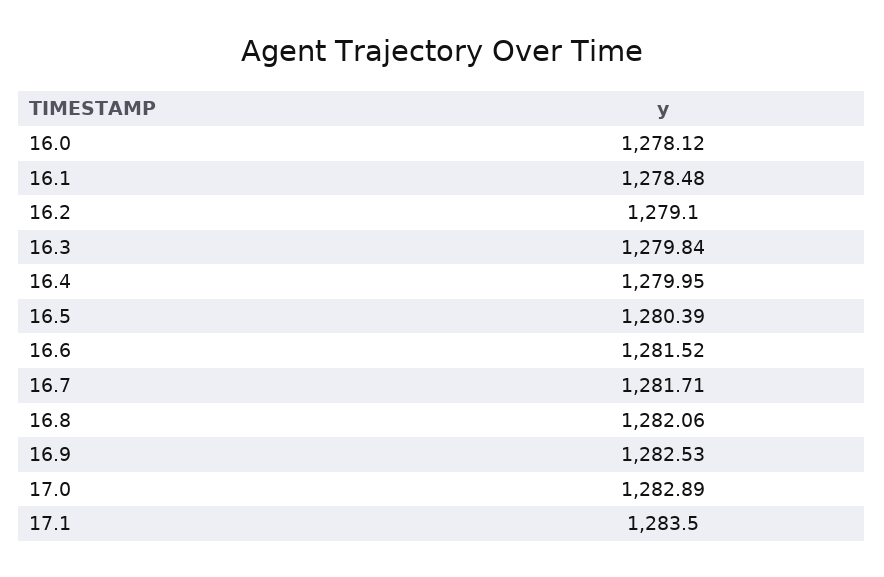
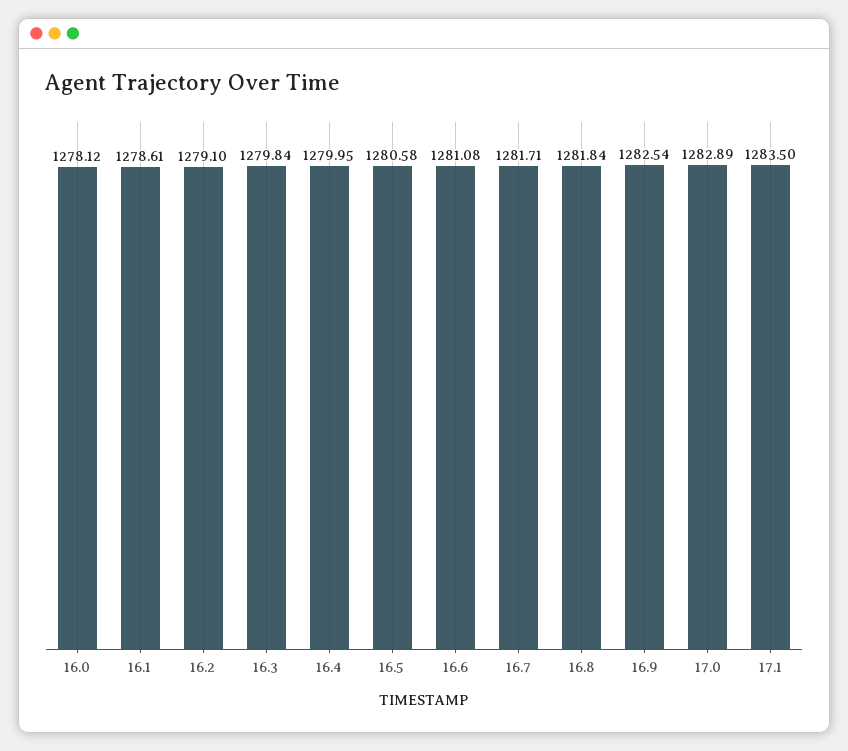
  {
    "16.0": 1278.12,
-   "16.1": 1278.48,
+   "16.1": 1278.61,
    "16.2": 1279.1,
    "16.3": 1279.84,
    "16.4": 1279.95,
-   "16.5": 1280.39,
+   "16.5": 1280.58,
-   "16.6": 1281.52,
+   "16.6": 1281.08,
    "16.7": 1281.71,
-   "16.8": 1282.06,
+   "16.8": 1281.84,
-   "16.9": 1282.53,
+   "16.9": 1282.54,
    "17.0": 1282.89,
    "17.1": 1283.5
  }

